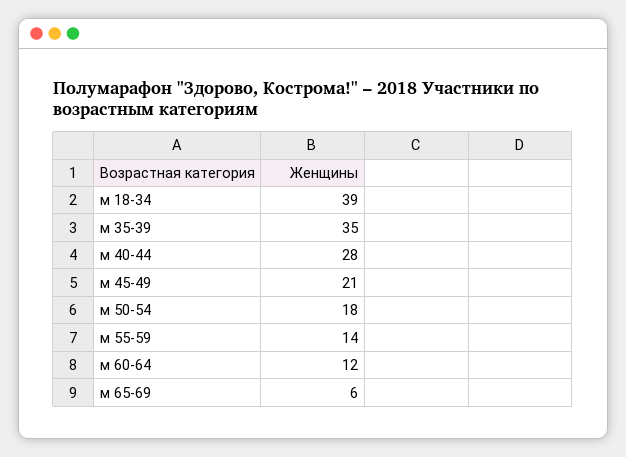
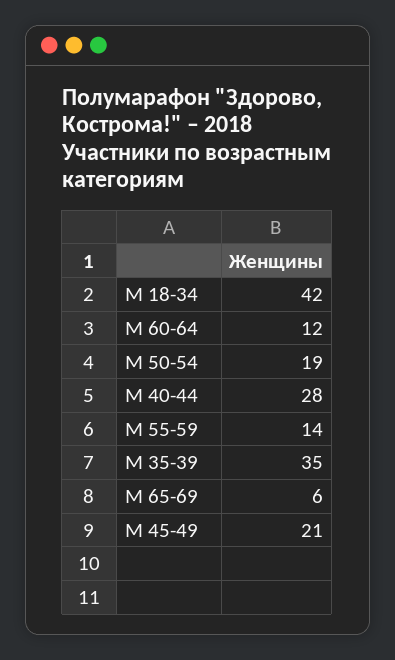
  {
-   "м 18-34": 39,
+   "м 18-34": 42,
    "м 35-39": 35,
    "м 40-44": 28,
    "м 45-49": 21,
-   "м 50-54": 18,
+   "м 50-54": 19,
    "м 55-59": 14,
    "м 60-64": 12,
    "м 65-69": 6
  }

